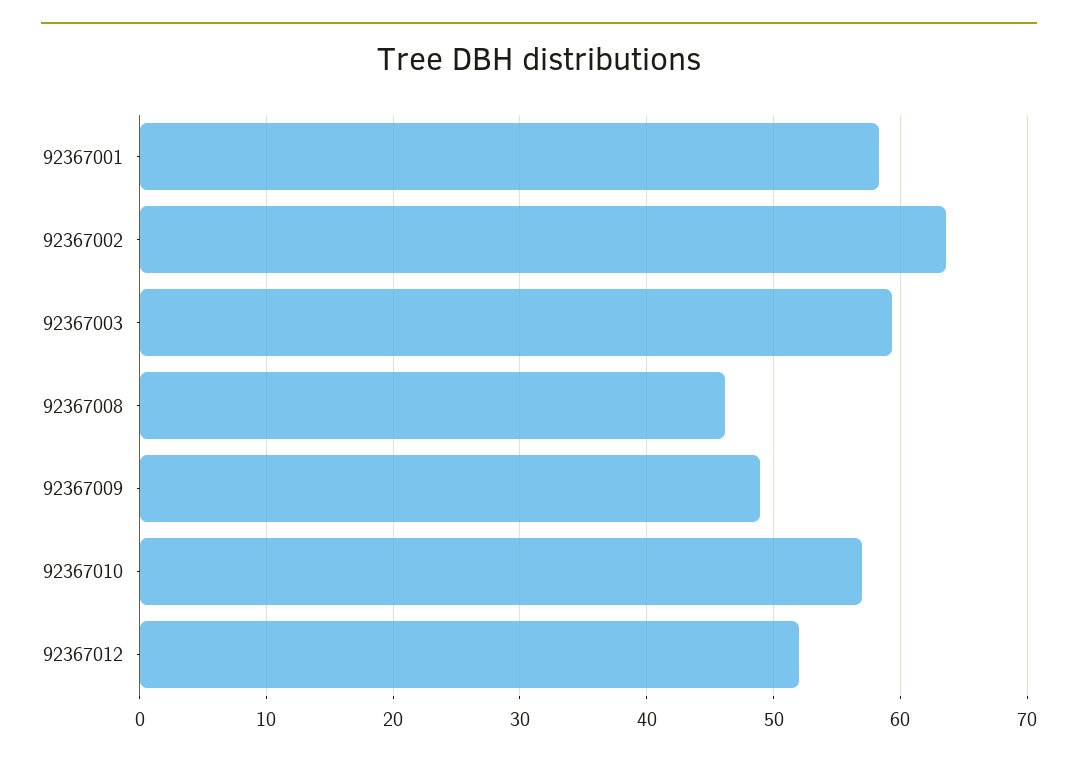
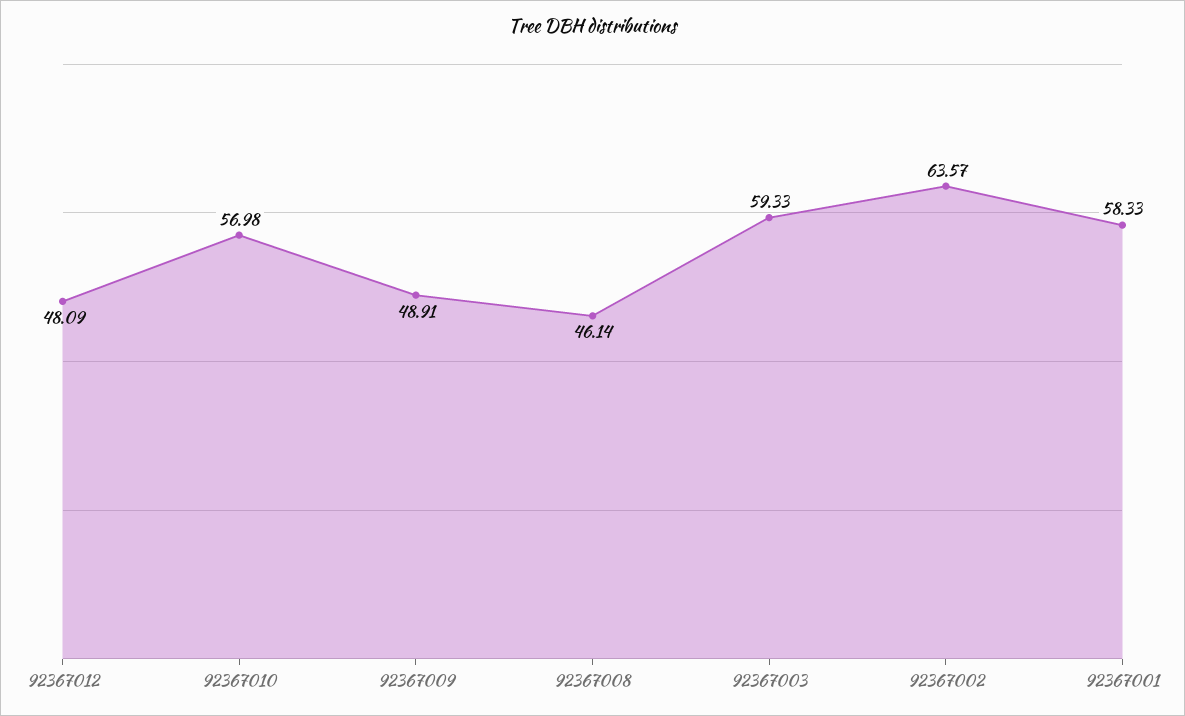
  {
    "92367001": 58.33,
    "92367002": 63.57,
    "92367003": 59.33,
    "92367008": 46.14,
    "92367009": 48.91,
    "92367010": 56.98,
-   "92367012": 52
+   "92367012": 48.09
  }

